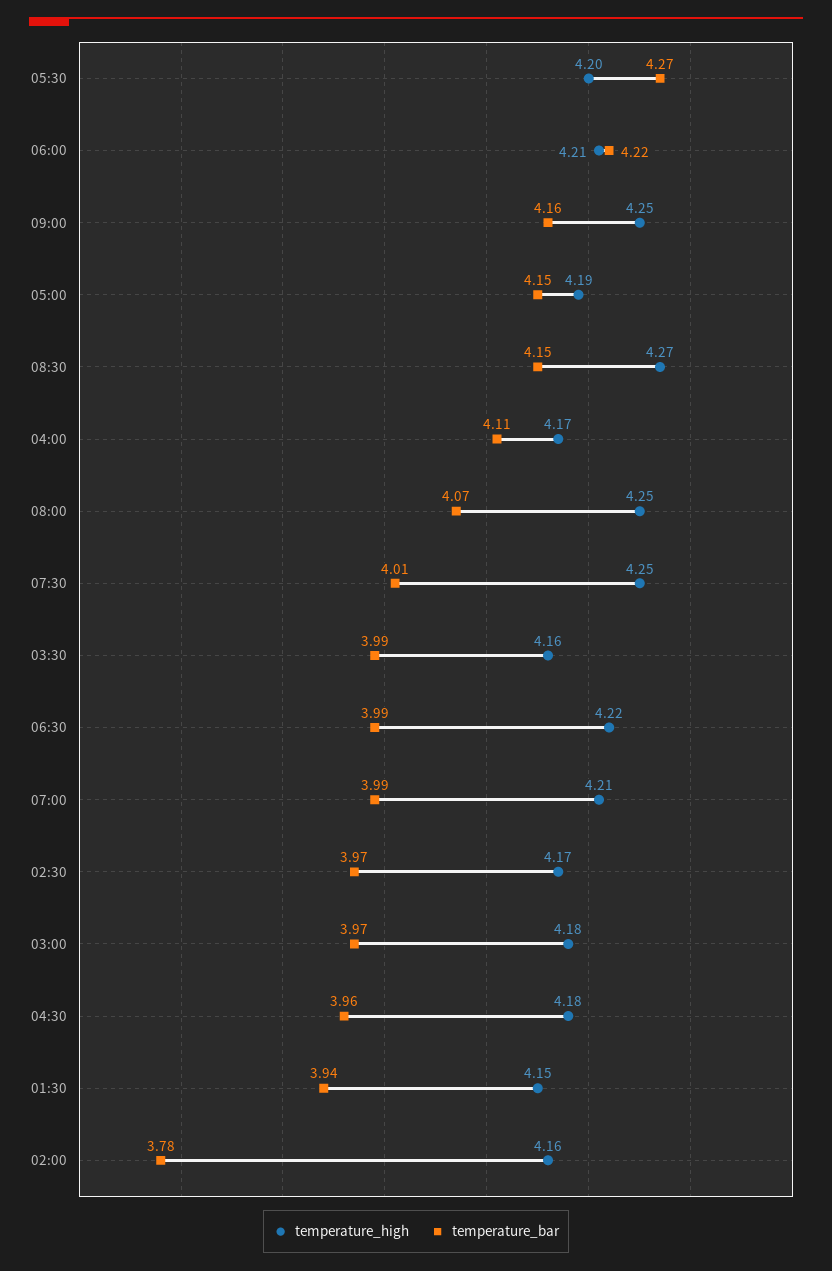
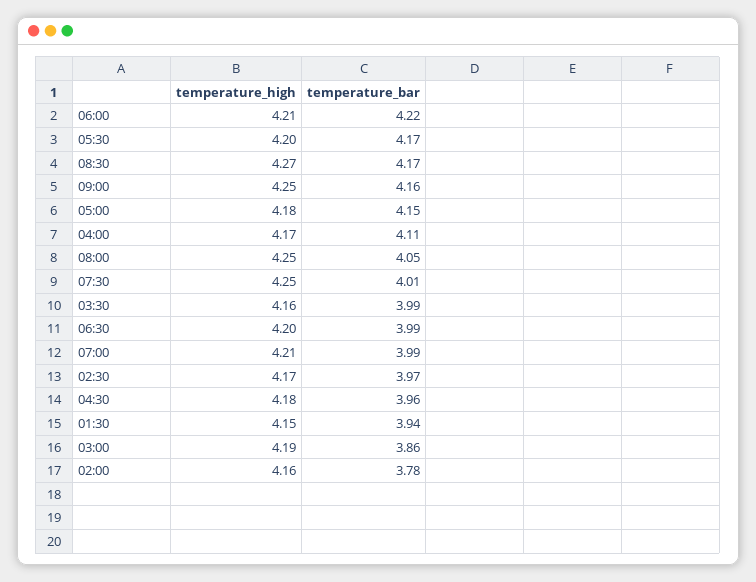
  {
    "temperature_high": {
      "05:30": 4.2,
      "06:00": 4.21,
      "09:00": 4.25,
-     "05:00": 4.19,
+     "05:00": 4.18,
      "08:30": 4.27,
      "04:00": 4.17,
      "08:00": 4.25,
      "07:30": 4.25,
      "03:30": 4.16,
-     "06:30": 4.22,
+     "06:30": 4.2,
      "07:00": 4.21,
      "02:30": 4.17,
-     "03:00": 4.18,
+     "03:00": 4.19,
      "04:30": 4.18,
      "01:30": 4.15,
      "02:00": 4.16
    },
    "temperature_bar": {
-     "05:30": 4.27,
+     "05:30": 4.17,
      "06:00": 4.22,
      "09:00": 4.16,
      "05:00": 4.15,
-     "08:30": 4.15,
+     "08:30": 4.17,
      "04:00": 4.11,
-     "08:00": 4.07,
+     "08:00": 4.05,
      "07:30": 4.01,
      "03:30": 3.99,
      "06:30": 3.99,
      "07:00": 3.99,
      "02:30": 3.97,
-     "03:00": 3.97,
+     "03:00": 3.86,
      "04:30": 3.96,
      "01:30": 3.94,
      "02:00": 3.78
    }
  }

